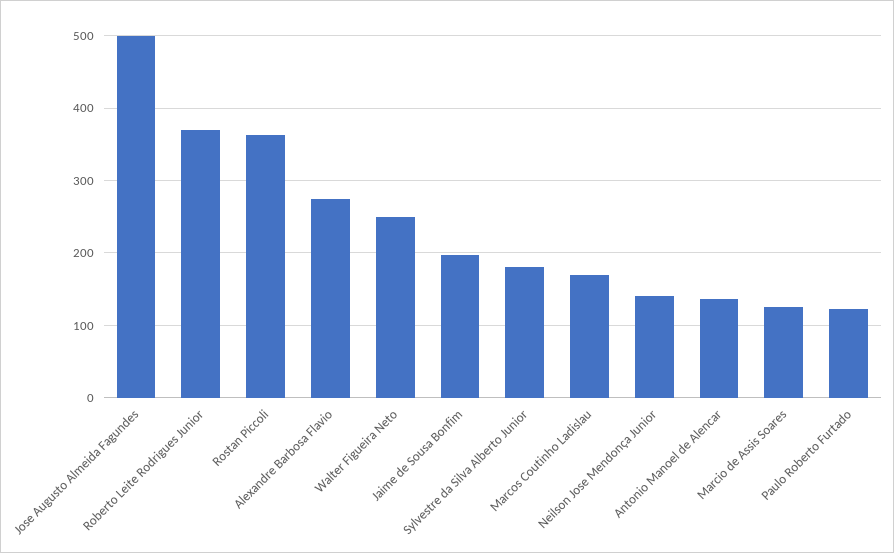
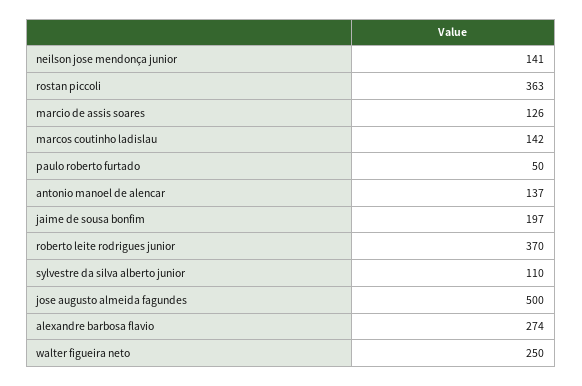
  {
    "Jose Augusto Almeida Fagundes": 500,
    "Roberto Leite Rodrigues Junior": 370,
    "Rostan Piccoli": 363,
    "Alexandre Barbosa Flavio": 274,
    "Walter Figueira Neto": 250,
    "Jaime de Sousa Bonfim": 197,
-   "Sylvestre da Silva Alberto Junior": 180,
+   "Sylvestre da Silva Alberto Junior": 110,
-   "Marcos Coutinho Ladislau": 170,
+   "Marcos Coutinho Ladislau": 142,
    "Neilson Jose Mendonça Junior": 141,
    "Antonio Manoel de Alencar": 137,
    "Marcio de Assis Soares": 126,
-   "Paulo Roberto Furtado": 120
+   "Paulo Roberto Furtado": 50
  }

